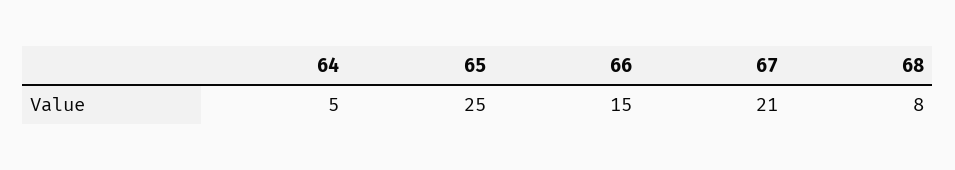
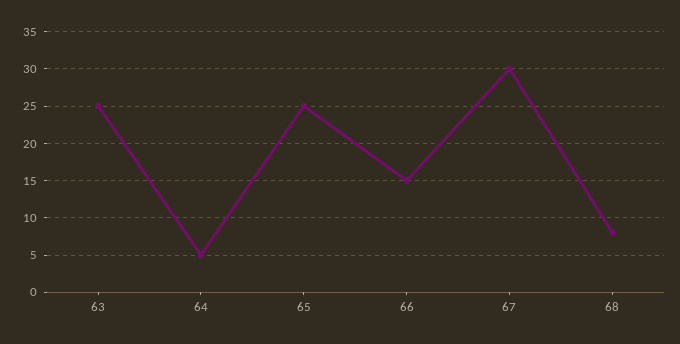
  {
    "64": 5,
    "65": 25,
    "66": 15,
-   "67": 21,
+   "67": 30,
-   "68": 8
+   "68": 8,
+   "63": 25
  }

